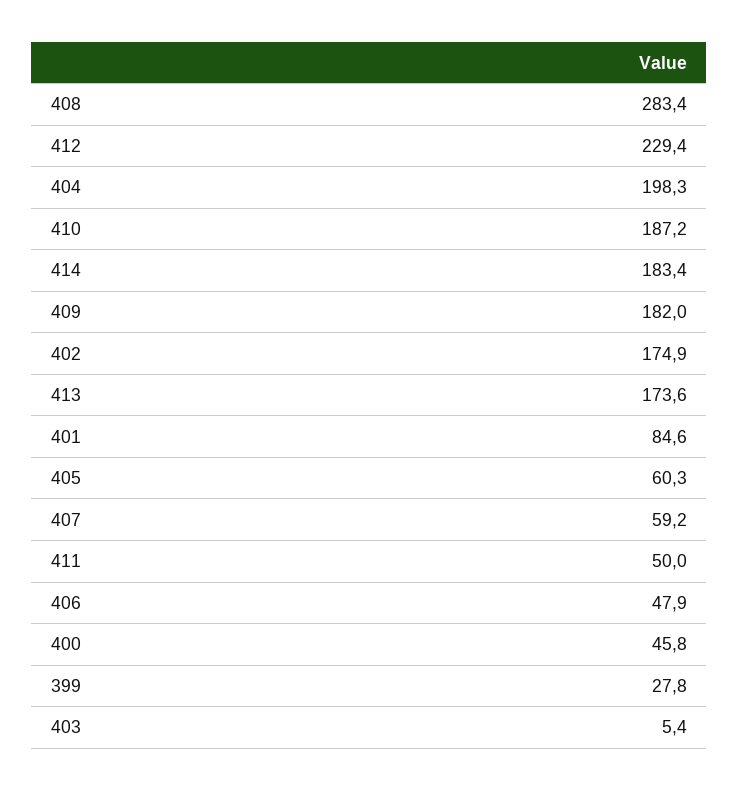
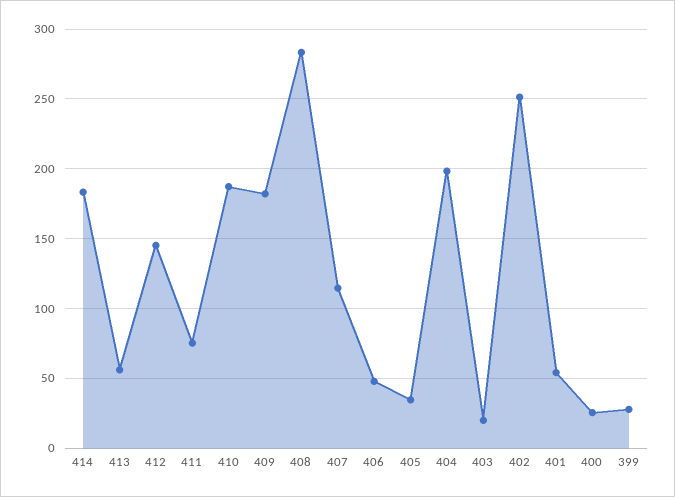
  {
    "408": 283.4,
-   "412": 229.4,
+   "412": 145,
    "404": 198.3,
    "410": 187.2,
    "414": 183.4,
    "409": 182,
-   "402": 174.9,
+   "402": 250,
-   "413": 173.6,
+   "413": 55,
-   "401": 84.6,
+   "401": 55,
-   "405": 60.3,
+   "405": 35,
-   "407": 59.2,
+   "407": 115,
-   "411": 50,
+   "411": 75,
    "406": 47.9,
-   "400": 45.8,
+   "400": 25,
    "399": 27.8,
-   "403": 5.4
+   "403": 20
  }

